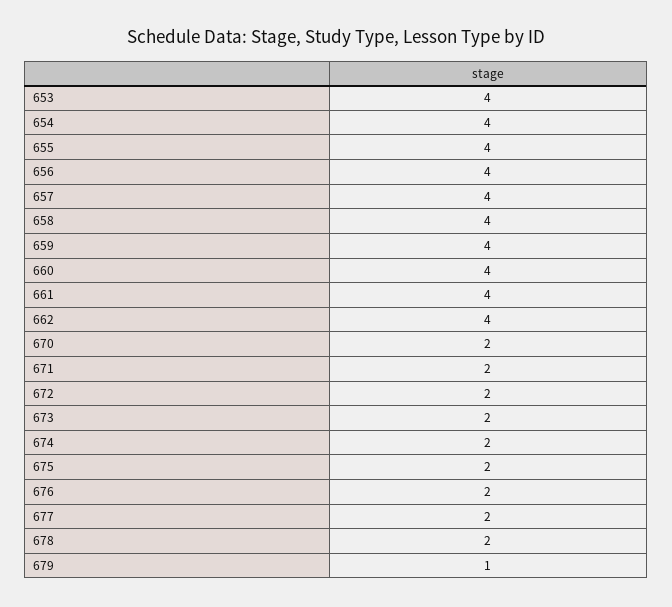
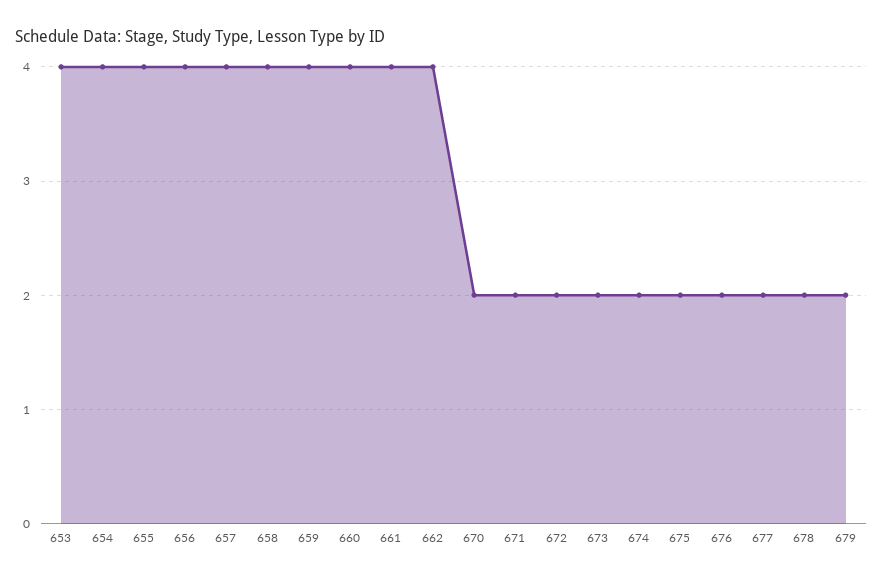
  {
    "653": 4,
    "654": 4,
    "655": 4,
    "656": 4,
    "657": 4,
    "658": 4,
    "659": 4,
    "660": 4,
    "661": 4,
    "662": 4,
    "670": 2,
    "671": 2,
    "672": 2,
    "673": 2,
    "674": 2,
    "675": 2,
    "676": 2,
    "677": 2,
    "678": 2,
-   "679": 1
+   "679": 2
  }

